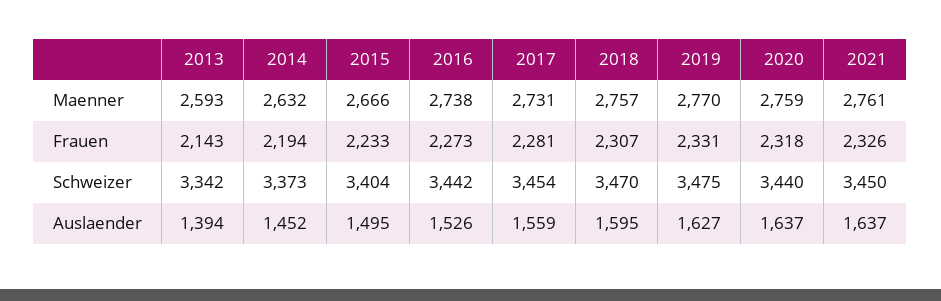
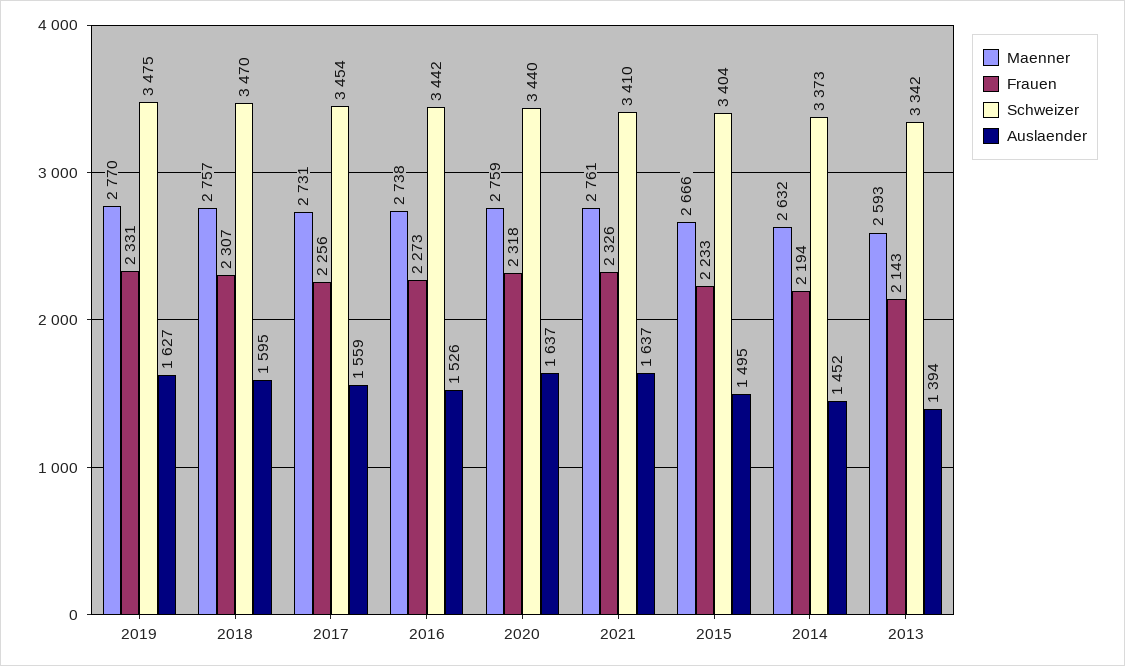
  {
    "Maenner": {
      "2013": 2593,
      "2014": 2632,
      "2015": 2666,
      "2016": 2738,
      "2017": 2731,
      "2018": 2757,
      "2019": 2770,
      "2020": 2759,
      "2021": 2761
    },
    "Frauen": {
      "2013": 2143,
      "2014": 2194,
      "2015": 2233,
      "2016": 2273,
-     "2017": 2281,
+     "2017": 2256,
      "2018": 2307,
      "2019": 2331,
      "2020": 2318,
      "2021": 2326
    },
    "Schweizer": {
      "2013": 3342,
      "2014": 3373,
      "2015": 3404,
      "2016": 3442,
      "2017": 3454,
      "2018": 3470,
      "2019": 3475,
      "2020": 3440,
-     "2021": 3450
+     "2021": 3410
    },
    "Auslaender": {
      "2013": 1394,
      "2014": 1452,
      "2015": 1495,
      "2016": 1526,
      "2017": 1559,
      "2018": 1595,
      "2019": 1627,
      "2020": 1637,
      "2021": 1637
    }
  }

